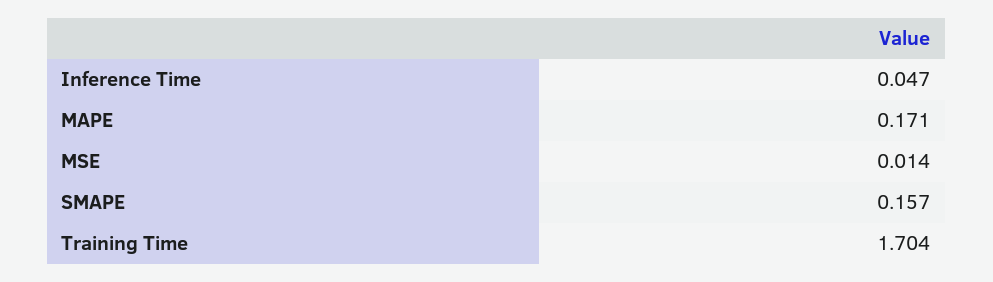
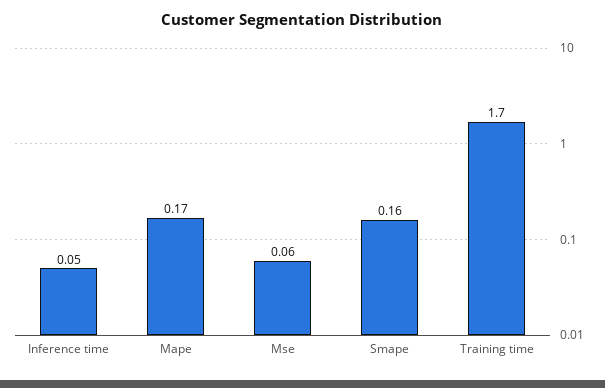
  {
    "Inference Time": 0.047,
    "MAPE": 0.171,
-   "MSE": 0.014,
+   "MSE": 0.06,
    "SMAPE": 0.157,
    "Training Time": 1.704
  }

